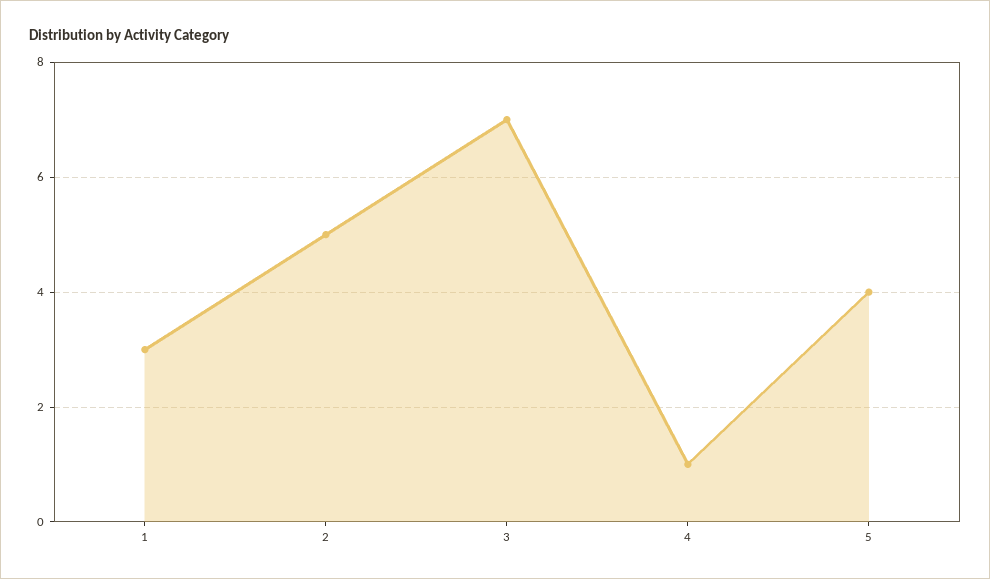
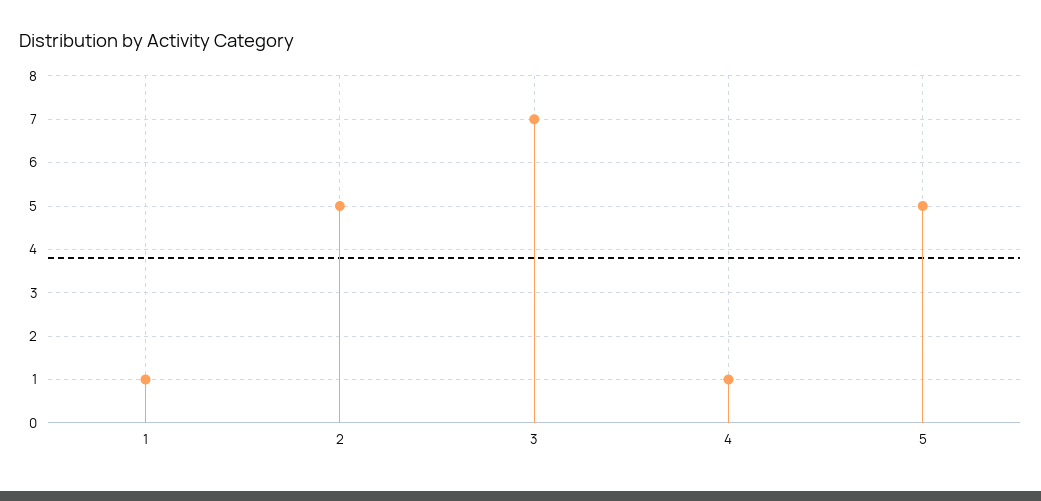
  {
-   "1": 3,
+   "1": 1,
    "2": 5,
    "3": 7,
    "4": 1,
-   "5": 4
+   "5": 5
  }

